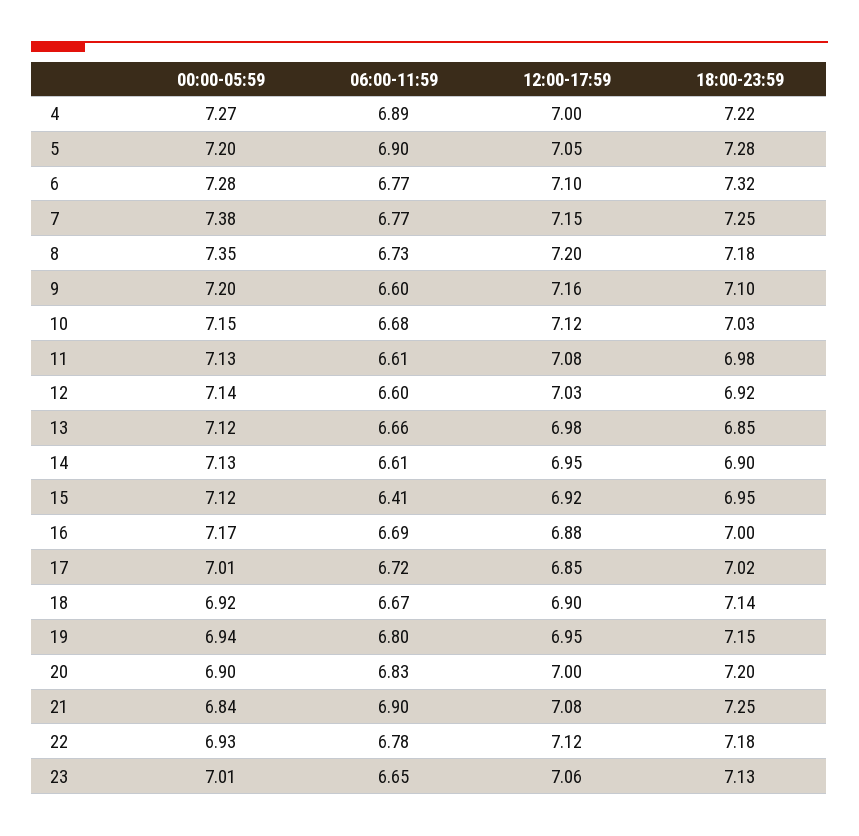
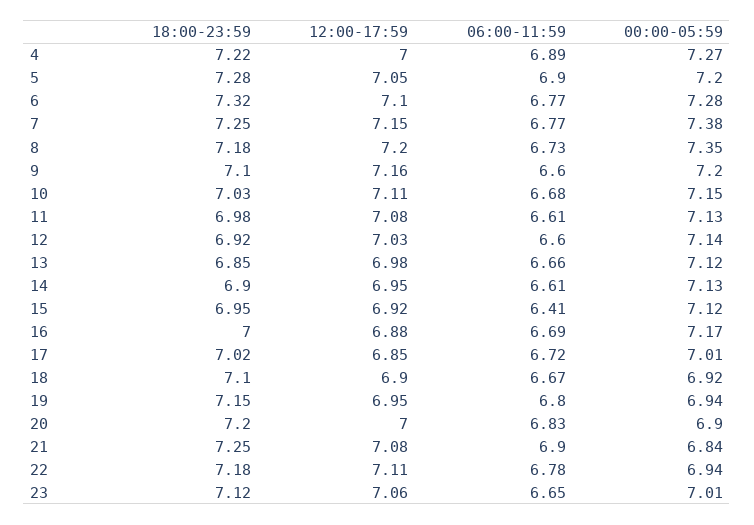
  {
    "00:00-05:59": {
      "4": 7.27,
      "5": 7.2,
      "6": 7.28,
      "7": 7.38,
      "8": 7.35,
      "9": 7.2,
      "10": 7.15,
      "11": 7.13,
      "12": 7.14,
      "13": 7.12,
      "14": 7.13,
      "15": 7.12,
      "16": 7.17,
      "17": 7.01,
      "18": 6.92,
      "19": 6.94,
      "20": 6.9,
      "21": 6.84,
-     "22": 6.93,
+     "22": 6.94,
      "23": 7.01
    },
    "06:00-11:59": {
      "4": 6.89,
      "5": 6.9,
      "6": 6.77,
      "7": 6.77,
      "8": 6.73,
      "9": 6.6,
      "10": 6.68,
      "11": 6.61,
      "12": 6.6,
      "13": 6.66,
      "14": 6.61,
      "15": 6.41,
      "16": 6.69,
      "17": 6.72,
      "18": 6.67,
      "19": 6.8,
      "20": 6.83,
      "21": 6.9,
      "22": 6.78,
      "23": 6.65
    },
    "12:00-17:59": {
      "4": 7,
      "5": 7.05,
      "6": 7.1,
      "7": 7.15,
      "8": 7.2,
      "9": 7.16,
-     "10": 7.12,
+     "10": 7.11,
      "11": 7.08,
      "12": 7.03,
      "13": 6.98,
      "14": 6.95,
      "15": 6.92,
      "16": 6.88,
      "17": 6.85,
      "18": 6.9,
      "19": 6.95,
      "20": 7,
      "21": 7.08,
-     "22": 7.12,
+     "22": 7.11,
      "23": 7.06
    },
    "18:00-23:59": {
      "4": 7.22,
      "5": 7.28,
      "6": 7.32,
      "7": 7.25,
      "8": 7.18,
      "9": 7.1,
      "10": 7.03,
      "11": 6.98,
      "12": 6.92,
      "13": 6.85,
      "14": 6.9,
      "15": 6.95,
      "16": 7,
      "17": 7.02,
-     "18": 7.14,
+     "18": 7.1,
      "19": 7.15,
      "20": 7.2,
      "21": 7.25,
      "22": 7.18,
-     "23": 7.13
+     "23": 7.12
    }
  }

